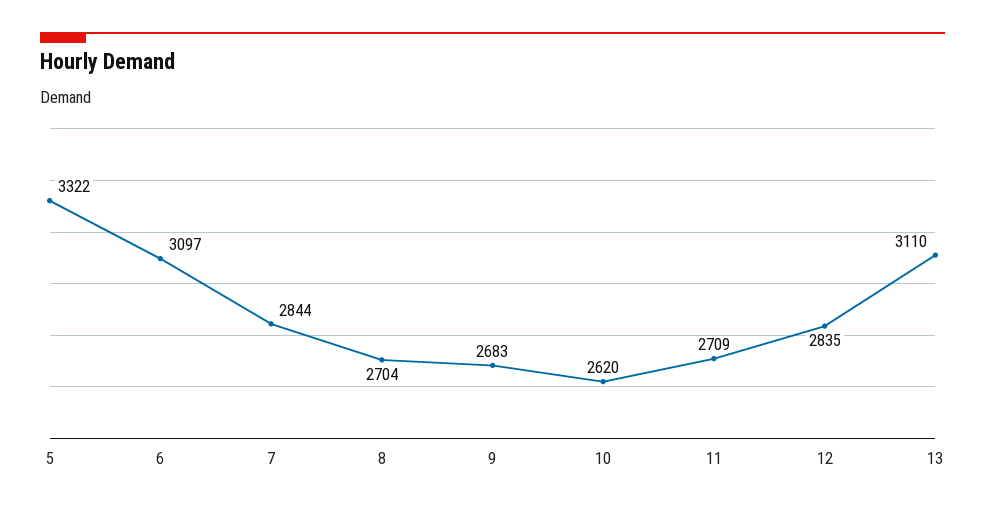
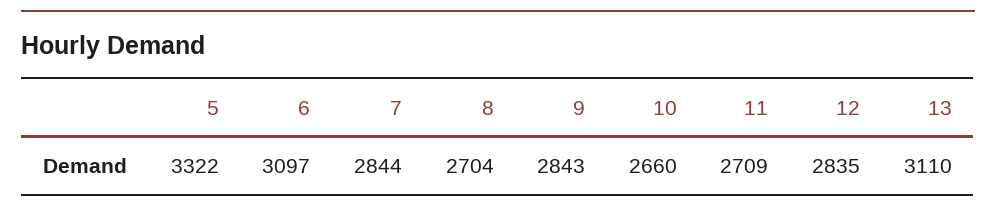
  {
    "5": 3322,
    "6": 3097,
    "7": 2844,
    "8": 2704,
-   "9": 2683,
+   "9": 2843,
-   "10": 2620,
+   "10": 2660,
    "11": 2709,
    "12": 2835,
    "13": 3110
  }

